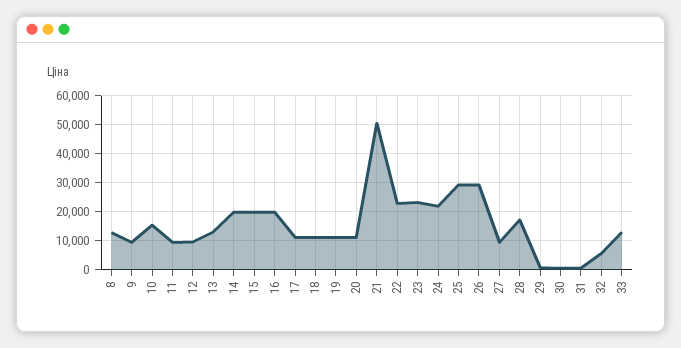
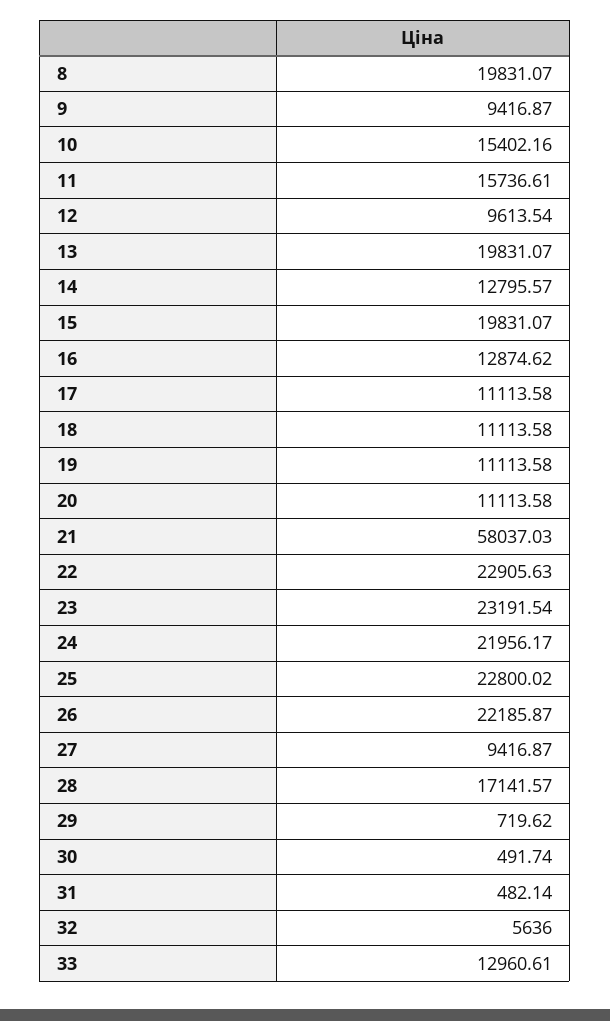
  {
-   "8": 12500,
+   "8": 19831.07,
    "9": 9416.87,
    "10": 15402.16,
-   "11": 10000,
+   "11": 15736.61,
    "12": 9613.54,
-   "13": 12500,
+   "13": 19831.07,
-   "14": 20000,
+   "14": 12795.57,
    "15": 19831.07,
-   "16": 20000,
+   "16": 12874.62,
    "17": 11113.58,
    "18": 11113.58,
    "19": 11113.58,
    "20": 11113.58,
-   "21": 50000,
+   "21": 58037.03,
    "22": 22905.63,
    "23": 23191.54,
    "24": 21956.17,
-   "25": 30000,
+   "25": 22800.02,
-   "26": 30000,
+   "26": 22185.87,
    "27": 9416.87,
    "28": 17141.57,
    "29": 719.62,
    "30": 491.74,
    "31": 482.14,
    "32": 5636,
    "33": 12960.61
  }

